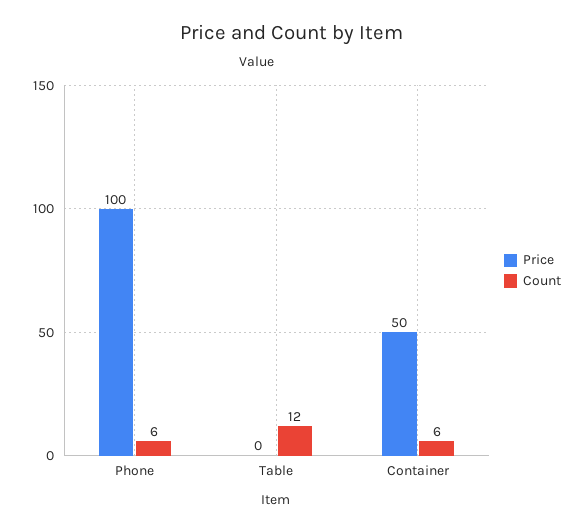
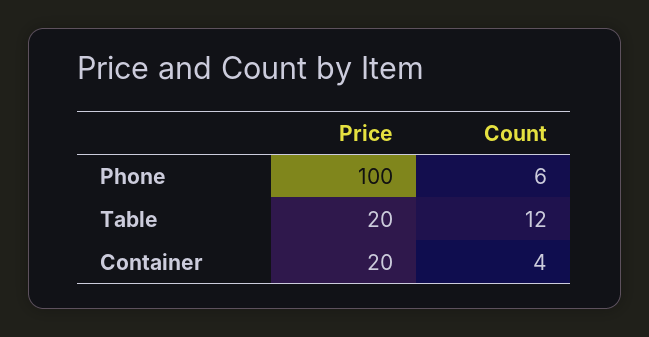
  {
    "Price": {
      "Phone": 100,
-     "Table": 0,
+     "Table": 20,
-     "Container": 50
+     "Container": 20
    },
    "Count": {
      "Phone": 6,
      "Table": 12,
-     "Container": 6
+     "Container": 4
    }
  }

